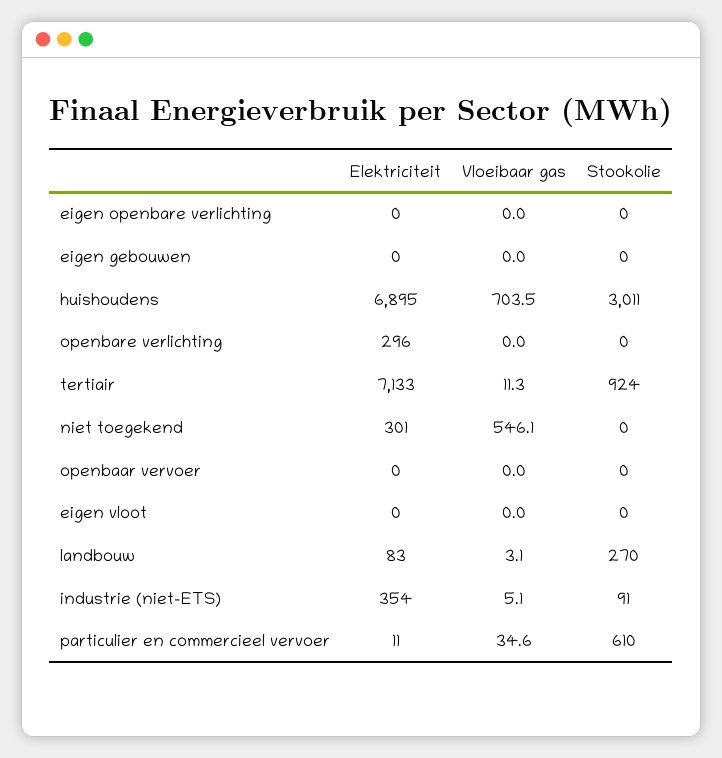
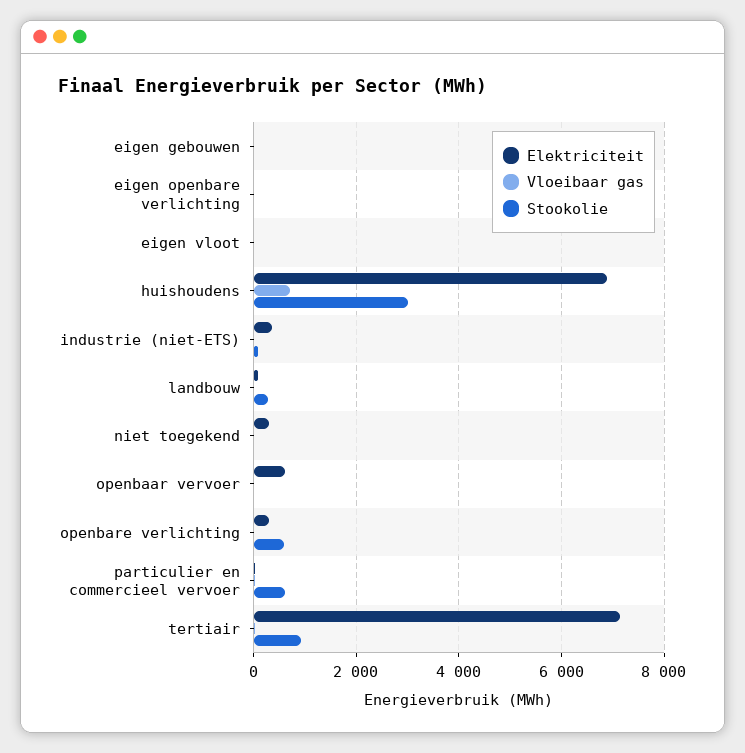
  {
    "Elektriciteit": {
      "eigen openbare verlichting": 0,
      "eigen gebouwen": 0,
      "huishoudens": 6895,
      "openbare verlichting": 296,
      "tertiair": 7133,
      "niet toegekend": 301,
-     "openbaar vervoer": 0,
+     "openbaar vervoer": 600,
      "eigen vloot": 0,
      "landbouw": 83,
      "industrie (niet-ETS)": 354,
      "particulier en commercieel vervoer": 11
    },
    "Vloeibaar gas": {
      "eigen openbare verlichting": 0,
      "eigen gebouwen": 0,
      "huishoudens": 703.5,
      "openbare verlichting": 0,
      "tertiair": 11.3,
-     "niet toegekend": 546.1,
+     "niet toegekend": 0,
      "openbaar vervoer": 0,
      "eigen vloot": 0,
      "landbouw": 3.1,
      "industrie (niet-ETS)": 5.1,
      "particulier en commercieel vervoer": 34.6
    },
    "Stookolie": {
      "eigen openbare verlichting": 0,
      "eigen gebouwen": 0,
      "huishoudens": 3011,
-     "openbare verlichting": 0,
+     "openbare verlichting": 600,
      "tertiair": 924,
      "niet toegekend": 0,
      "openbaar vervoer": 0,
      "eigen vloot": 0,
      "landbouw": 270,
      "industrie (niet-ETS)": 91,
      "particulier en commercieel vervoer": 610
    }
  }

